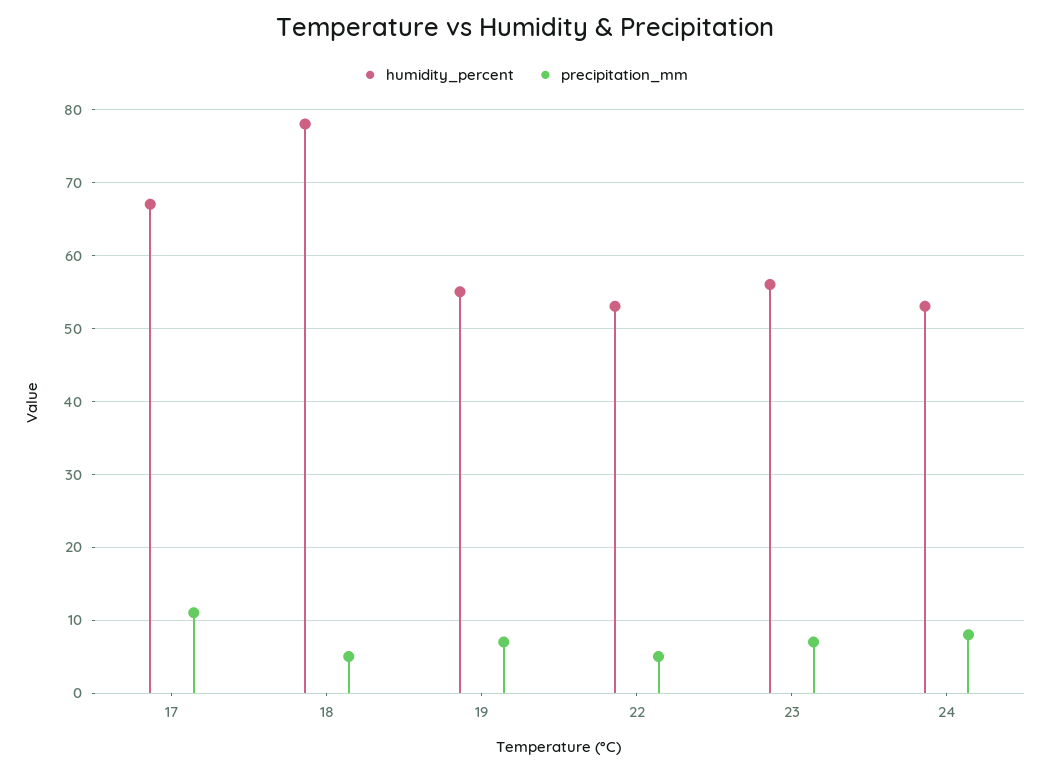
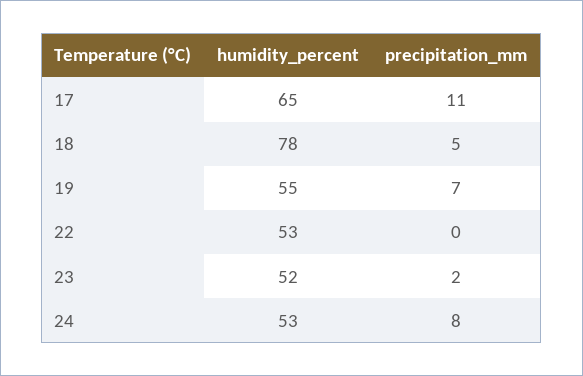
  {
    "humidity_percent": {
-     "17": 67,
+     "17": 65,
      "18": 78,
      "19": 55,
      "22": 53,
-     "23": 56,
+     "23": 52,
      "24": 53
    },
    "precipitation_mm": {
      "17": 11,
      "18": 5,
      "19": 7,
-     "22": 5,
+     "22": 0,
-     "23": 7,
+     "23": 2,
      "24": 8
    }
  }

